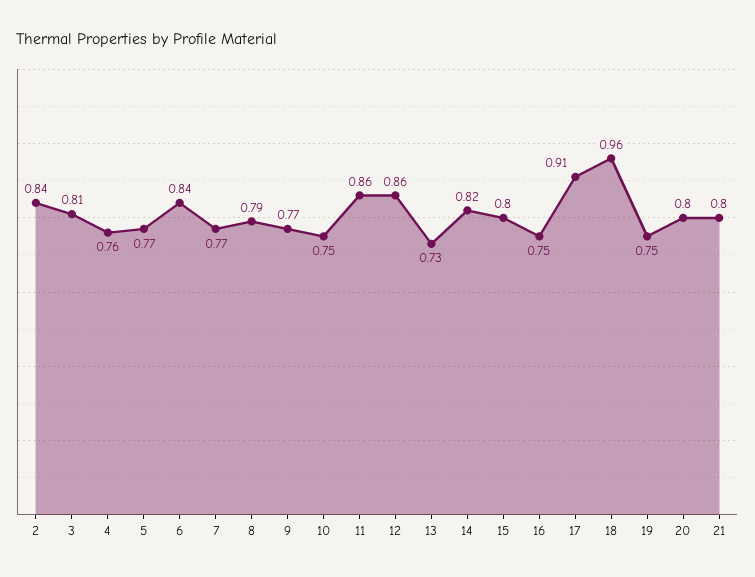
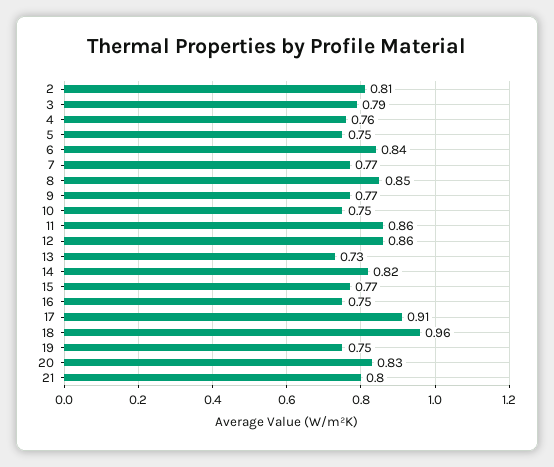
  {
-   "2": 0.84,
+   "2": 0.81,
-   "3": 0.81,
+   "3": 0.79,
    "4": 0.76,
-   "5": 0.77,
+   "5": 0.75,
    "6": 0.84,
    "7": 0.77,
-   "8": 0.79,
+   "8": 0.85,
    "9": 0.77,
    "10": 0.75,
    "11": 0.86,
    "12": 0.86,
    "13": 0.73,
    "14": 0.82,
-   "15": 0.8,
+   "15": 0.77,
    "16": 0.75,
    "17": 0.91,
    "18": 0.96,
    "19": 0.75,
-   "20": 0.8,
+   "20": 0.83,
    "21": 0.8
  }

